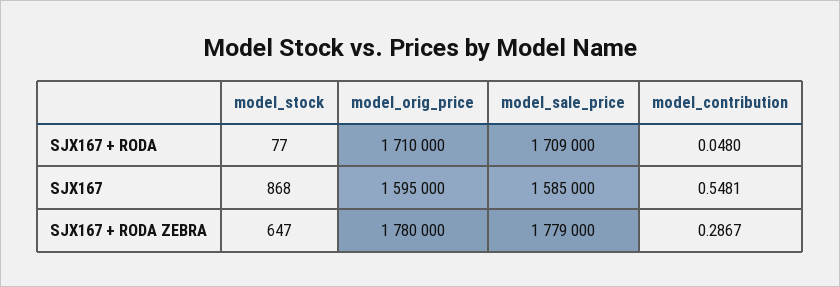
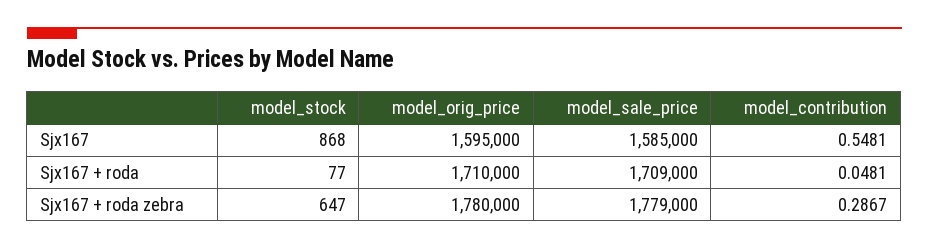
  {
    "model_stock": {
      "SJX167 + RODA": 77,
      "SJX167": 868,
      "SJX167 + RODA ZEBRA": 647
    },
    "model_orig_price": {
      "SJX167 + RODA": 1710000,
      "SJX167": 1595000,
      "SJX167 + RODA ZEBRA": 1780000
    },
    "model_sale_price": {
      "SJX167 + RODA": 1709000,
      "SJX167": 1585000,
      "SJX167 + RODA ZEBRA": 1779000
    },
    "model_contribution": {
-     "SJX167 + RODA": 0.048,
+     "SJX167 + RODA": 0.0481,
      "SJX167": 0.5481,
      "SJX167 + RODA ZEBRA": 0.2867
    }
  }

